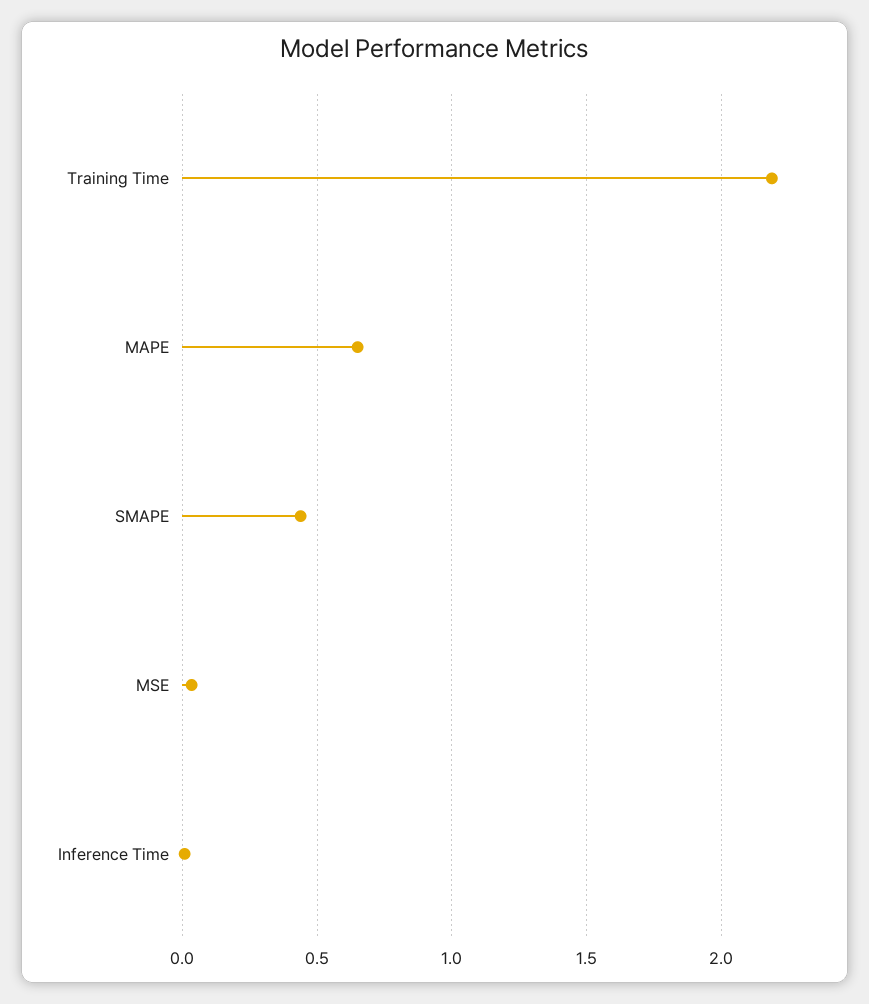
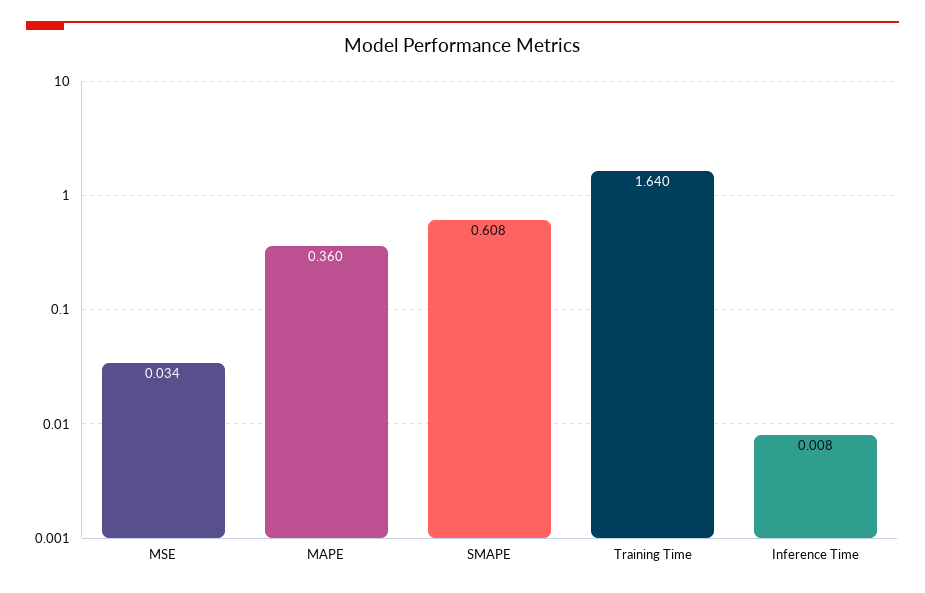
  {
-   "Training Time": 2.2,
+   "Training Time": 1.64,
-   "MAPE": 0.65,
+   "MAPE": 0.36,
-   "SMAPE": 0.45,
+   "SMAPE": 0.608,
    "MSE": 0.034,
    "Inference Time": 0.008
  }

